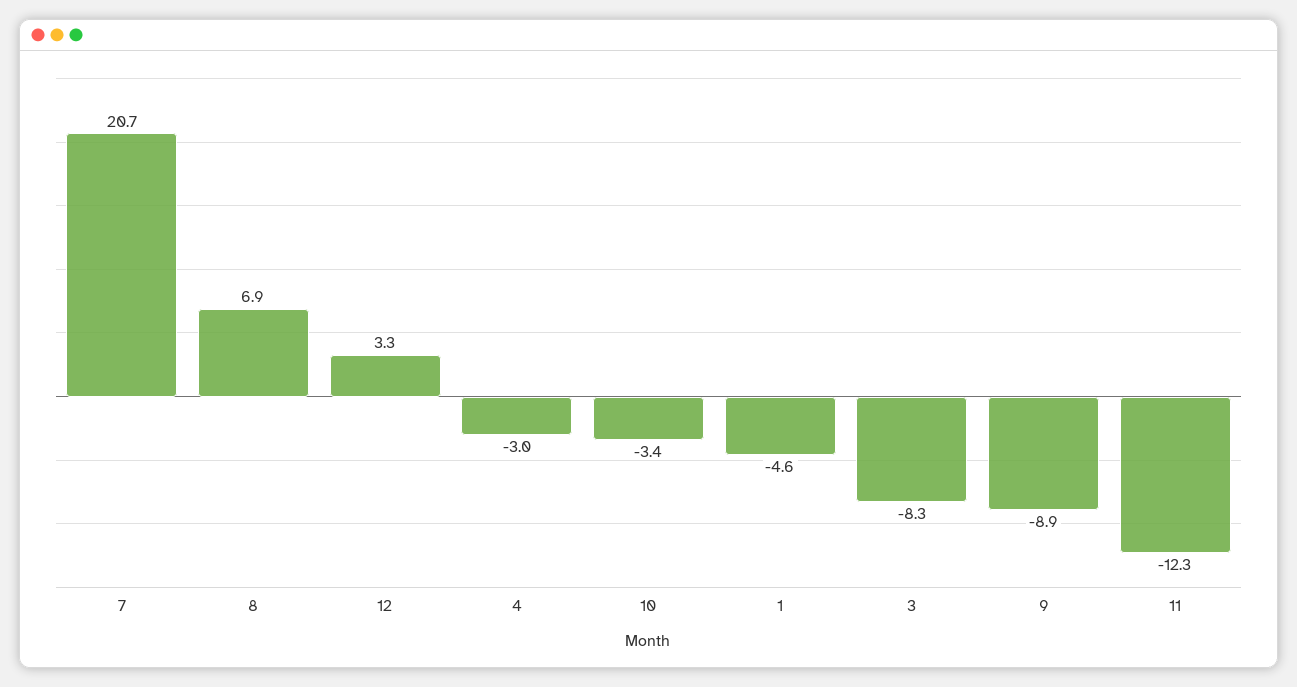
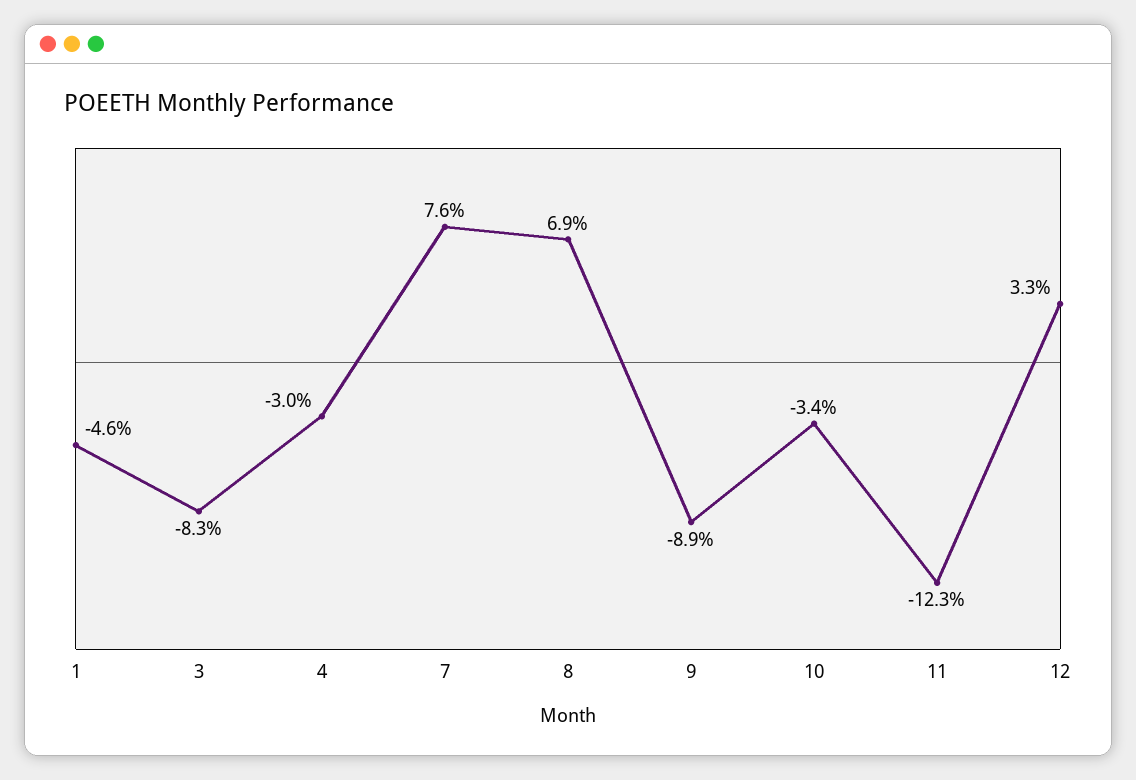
  {
-   "7": 20.7,
+   "7": 7.6,
    "8": 6.9,
    "12": 3.3,
    "4": -3,
    "10": -3.4,
    "1": -4.6,
    "3": -8.3,
    "9": -8.9,
    "11": -12.3
  }

